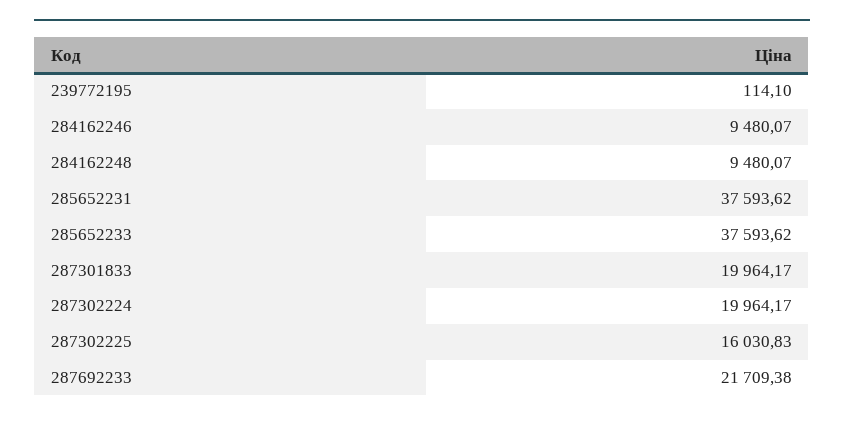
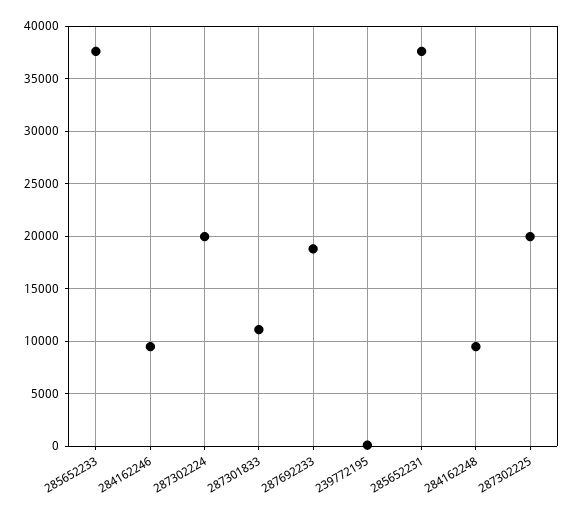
  {
    "239772195": 114.1,
    "284162246": 9480.07,
    "284162248": 9480.07,
    "285652231": 37593.62,
    "285652233": 37593.62,
-   "287301833": 19964.17,
+   "287301833": 11000,
    "287302224": 19964.17,
-   "287302225": 16030.83,
+   "287302225": 20000,
-   "287692233": 21709.38
+   "287692233": 19000
  }

